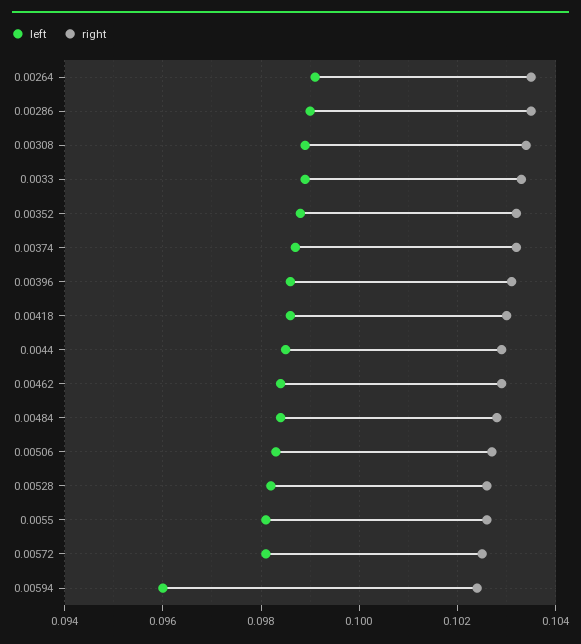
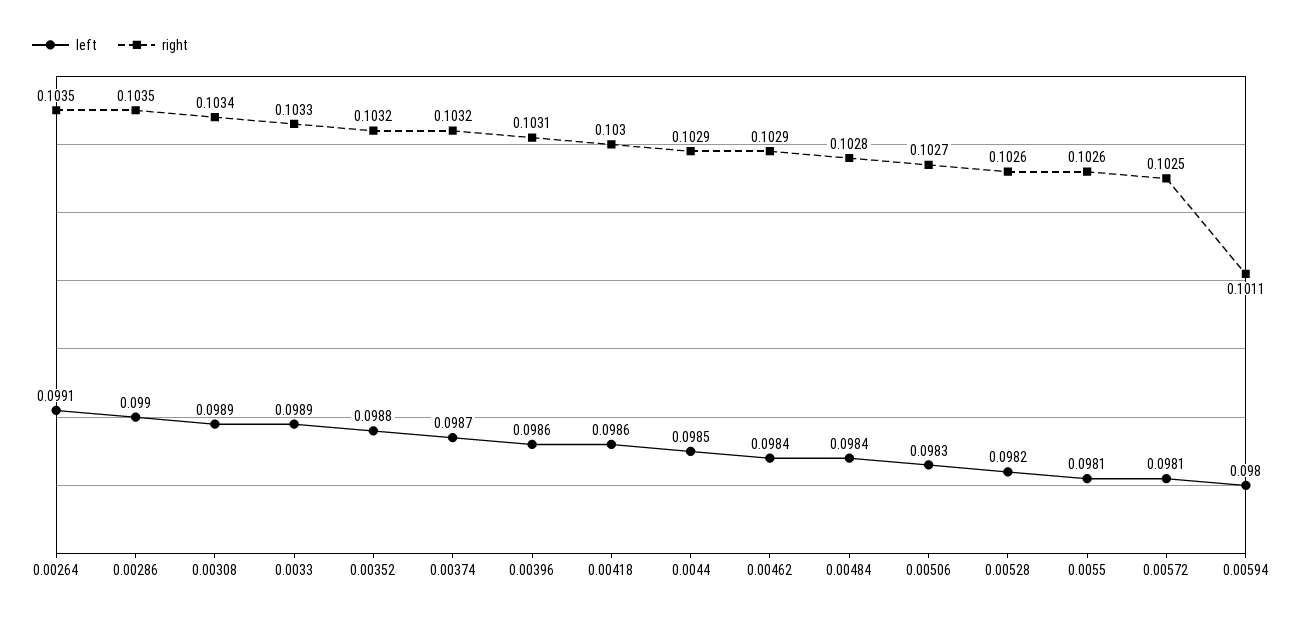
  {
    "left": {
      "0.00264": 0.0991,
      "0.00286": 0.099,
      "0.00308": 0.0989,
      "0.0033": 0.0989,
      "0.00352": 0.0988,
      "0.00374": 0.0987,
      "0.00396": 0.0986,
      "0.00418": 0.0986,
      "0.0044": 0.0985,
      "0.00462": 0.0984,
      "0.00484": 0.0984,
      "0.00506": 0.0983,
      "0.00528": 0.0982,
      "0.0055": 0.0981,
      "0.00572": 0.0981,
-     "0.00594": 0.096
+     "0.00594": 0.098
    },
    "right": {
      "0.00264": 0.1035,
      "0.00286": 0.1035,
      "0.00308": 0.1034,
      "0.0033": 0.1033,
      "0.00352": 0.1032,
      "0.00374": 0.1032,
      "0.00396": 0.1031,
      "0.00418": 0.103,
      "0.0044": 0.1029,
      "0.00462": 0.1029,
      "0.00484": 0.1028,
      "0.00506": 0.1027,
      "0.00528": 0.1026,
      "0.0055": 0.1026,
      "0.00572": 0.1025,
-     "0.00594": 0.1025
+     "0.00594": 0.1011
    }
  }

